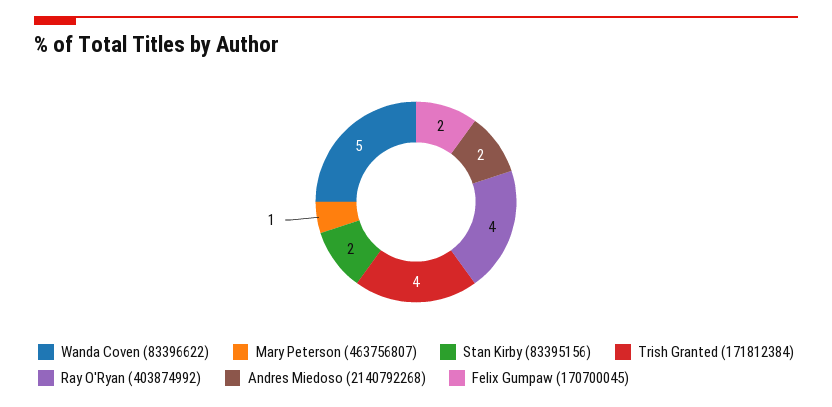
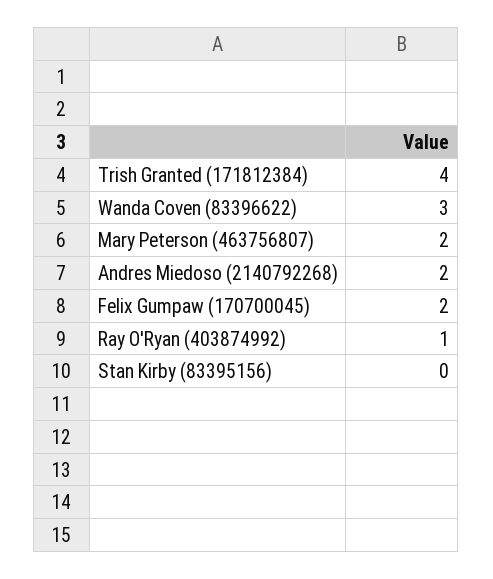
  {
-   "Wanda Coven (83396622)": 5,
+   "Wanda Coven (83396622)": 3,
-   "Mary Peterson (463756807)": 1,
+   "Mary Peterson (463756807)": 2,
-   "Stan Kirby (83395156)": 2,
+   "Stan Kirby (83395156)": 0,
    "Trish Granted (171812384)": 4,
-   "Ray O'Ryan (403874992)": 4,
+   "Ray O'Ryan (403874992)": 1,
    "Andres Miedoso (2140792268)": 2,
    "Felix Gumpaw (170700045)": 2
  }

